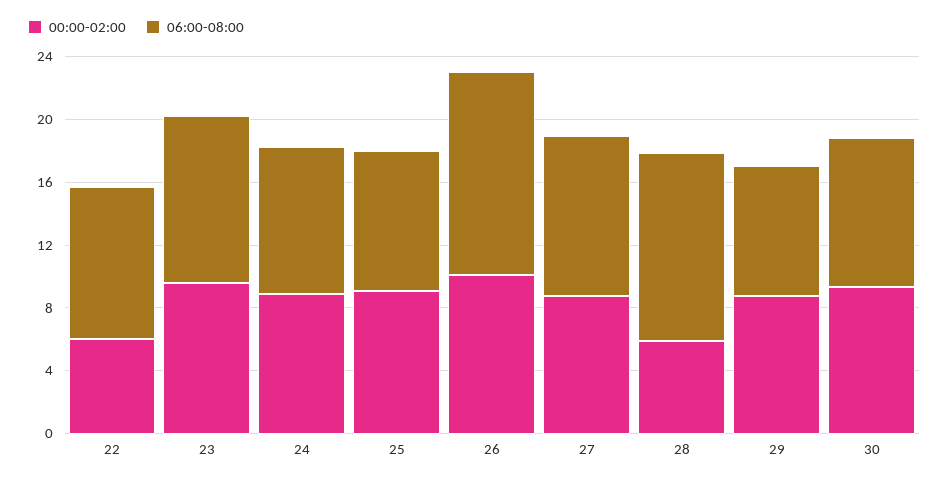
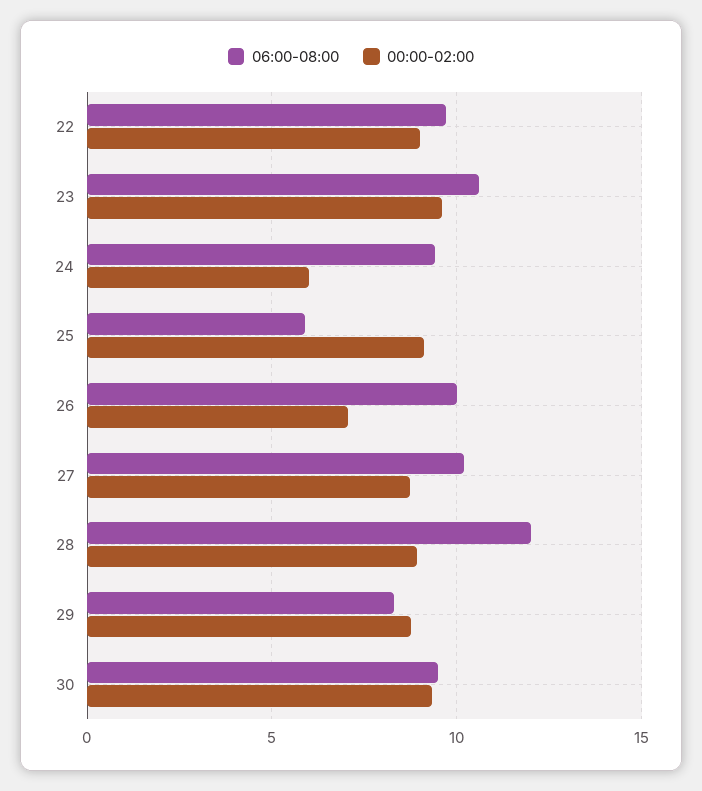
  {
    "00:00-02:00": {
-     "22": 6,
+     "22": 9,
      "23": 9.5,
-     "24": 9,
+     "24": 6,
      "25": 9,
-     "26": 10,
+     "26": 7,
      "27": 8.5,
-     "28": 6,
+     "28": 9,
      "29": 9,
      "30": 9.5
    },
    "06:00-08:00": {
      "22": 9.5,
      "23": 10.5,
      "24": 9.5,
-     "25": 9,
+     "25": 6,
-     "26": 13,
+     "26": 10,
      "27": 10,
      "28": 12,
      "29": 8.5,
      "30": 9.5
    }
  }

